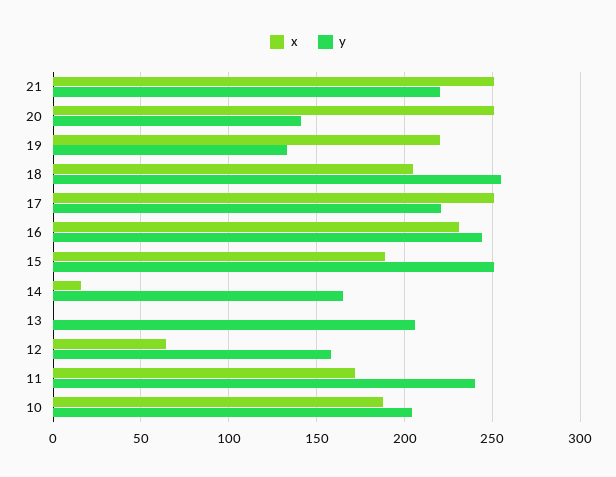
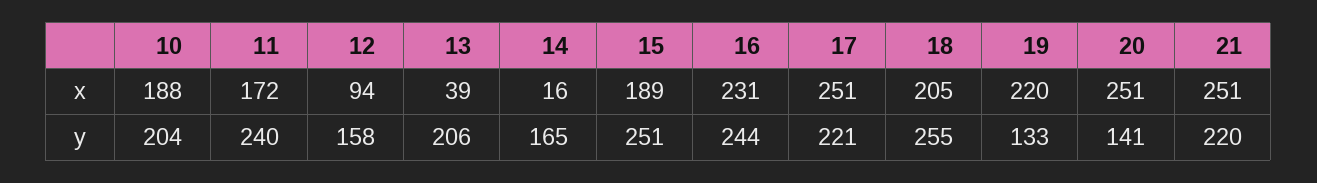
  {
    "x": {
      "21": 251,
      "20": 251,
      "19": 220,
      "18": 205,
      "17": 251,
      "16": 231,
      "15": 189,
      "14": 16,
-     "13": 0,
+     "13": 39,
-     "12": 65,
+     "12": 94,
      "11": 172,
      "10": 188
    },
    "y": {
      "21": 220,
      "20": 141,
      "19": 133,
      "18": 255,
      "17": 221,
      "16": 244,
      "15": 251,
      "14": 165,
      "13": 206,
      "12": 158,
      "11": 240,
      "10": 204
    }
  }

